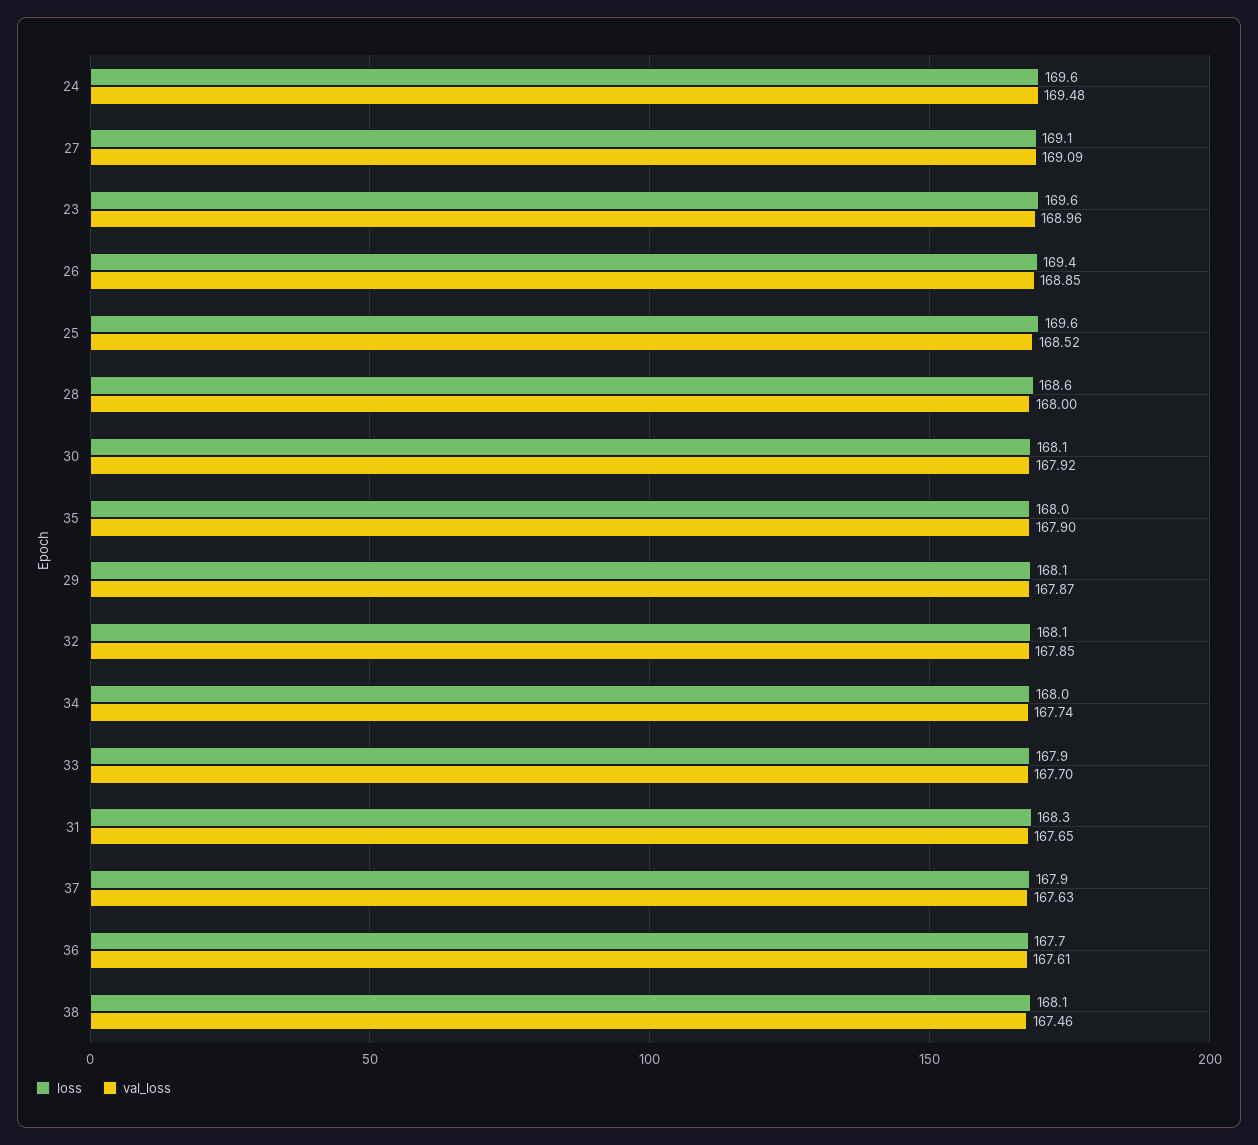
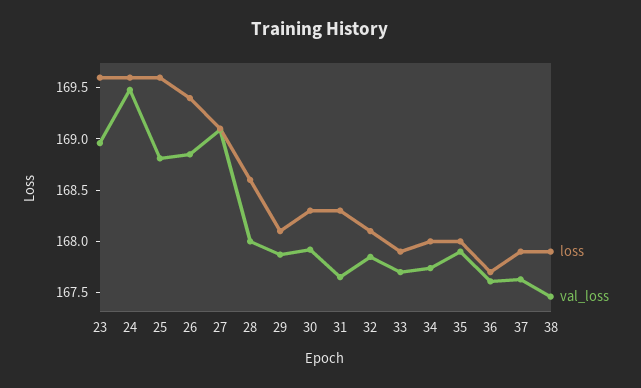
  {
    "loss": {
      "24": 169.6,
      "27": 169.1,
      "23": 169.6,
      "26": 169.4,
      "25": 169.6,
      "28": 168.6,
-     "30": 168.1,
+     "30": 168.3,
      "35": 168,
      "29": 168.1,
      "32": 168.1,
      "34": 168,
      "33": 167.9,
      "31": 168.3,
      "37": 167.9,
      "36": 167.7,
-     "38": 168.1
+     "38": 167.9
    },
    "val_loss": {
      "24": 169.48,
      "27": 169.09,
      "23": 168.96,
      "26": 168.85,
-     "25": 168.52,
+     "25": 168.8,
      "28": 168,
      "30": 167.92,
      "35": 167.9,
      "29": 167.87,
      "32": 167.85,
      "34": 167.74,
      "33": 167.7,
      "31": 167.65,
      "37": 167.63,
      "36": 167.61,
      "38": 167.46
    }
  }

